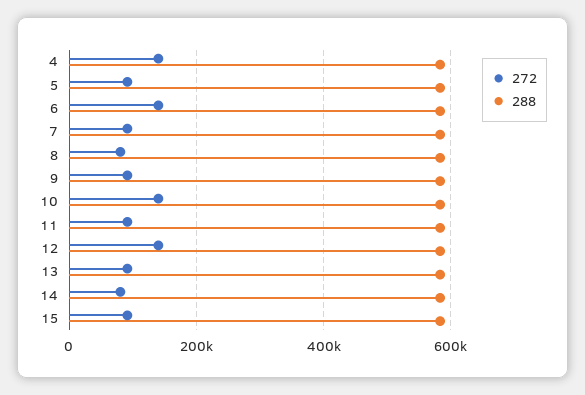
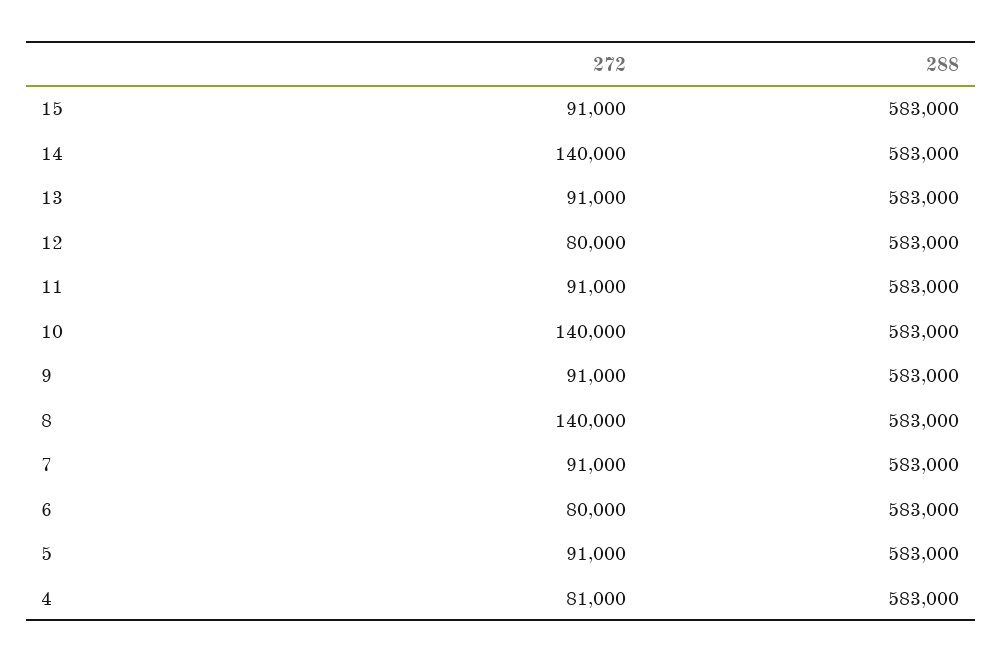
  {
    "272": {
-     "4": 140000,
+     "4": 81000,
      "5": 91000,
-     "6": 140000,
+     "6": 80000,
      "7": 91000,
-     "8": 80000,
+     "8": 140000,
      "9": 91000,
      "10": 140000,
      "11": 91000,
-     "12": 140000,
+     "12": 80000,
      "13": 91000,
-     "14": 80000,
+     "14": 140000,
      "15": 91000
    },
    "288": {
      "4": 583000,
      "5": 583000,
      "6": 583000,
      "7": 583000,
      "8": 583000,
      "9": 583000,
      "10": 583000,
      "11": 583000,
      "12": 583000,
      "13": 583000,
      "14": 583000,
      "15": 583000
    }
  }

